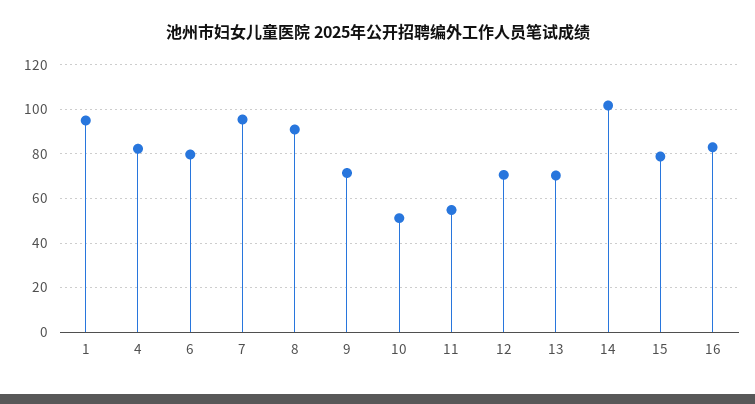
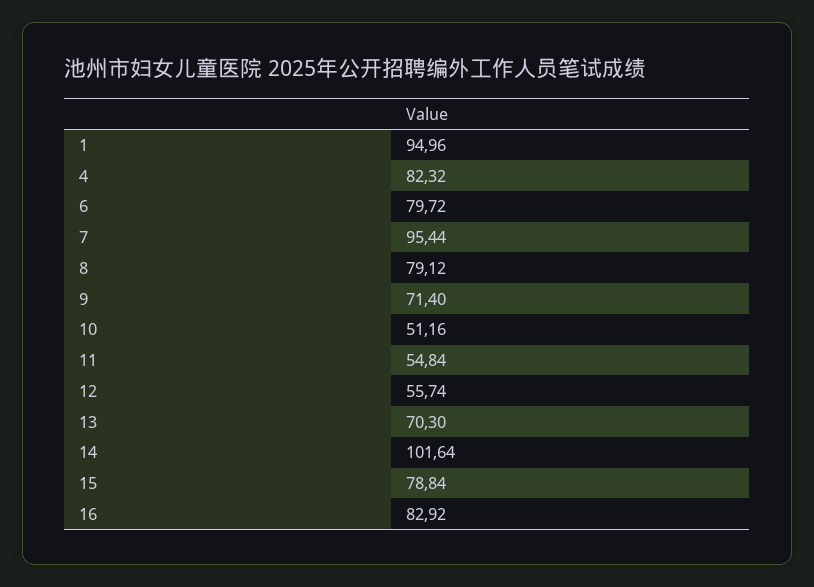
  {
    "1": 94.96,
    "4": 82.32,
    "6": 79.72,
    "7": 95.44,
-   "8": 90,
+   "8": 79.12,
    "9": 71.4,
    "10": 51.16,
    "11": 54.84,
-   "12": 70,
+   "12": 55.74,
    "13": 70.3,
    "14": 101.64,
    "15": 78.84,
    "16": 82.92
  }

